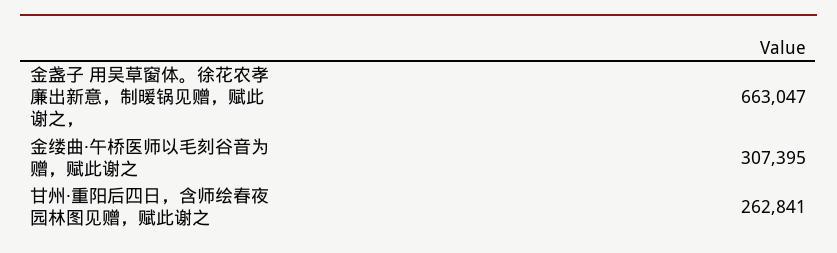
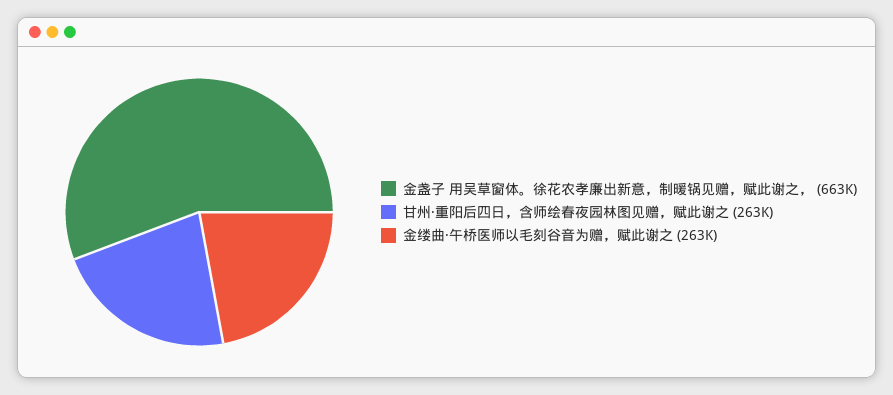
  {
    "金盏子 用吴草窗体。徐花农孝廉出新意，制暖锅见赠，赋此谢之，": 663047,
-   "金缕曲·午桥医师以毛刻谷音为赠，赋此谢之": 307395,
+   "金缕曲·午桥医师以毛刻谷音为赠，赋此谢之": 263000,
    "甘州·重阳后四日，含师绘春夜园林图见赠，赋此谢之": 262841
  }

